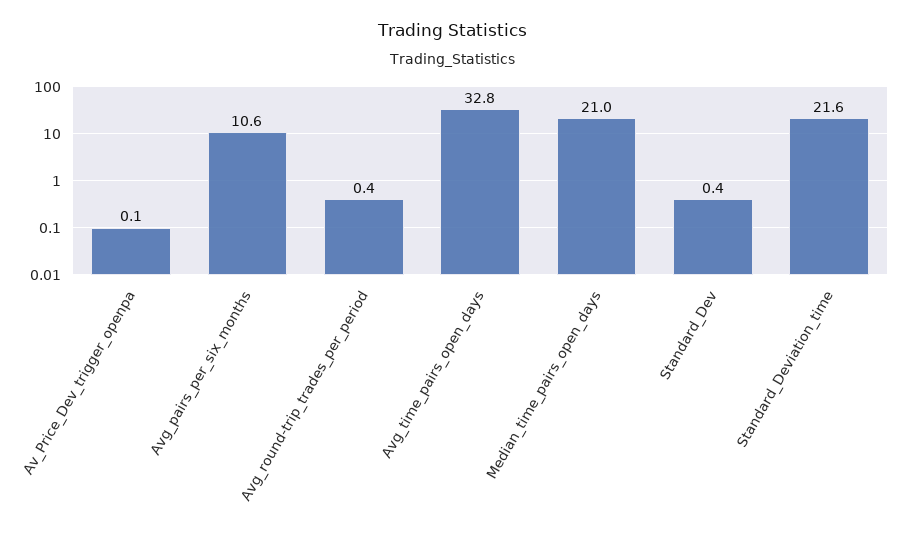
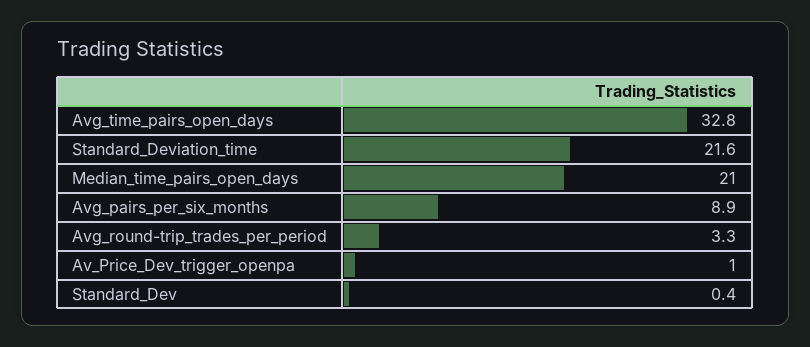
  {
-   "Av_Price_Dev_trigger_openpa": 0.1,
+   "Av_Price_Dev_trigger_openpa": 1,
-   "Avg_pairs_per_six_months": 10.6,
+   "Avg_pairs_per_six_months": 8.9,
-   "Avg_round-trip_trades_per_period": 0.4,
+   "Avg_round-trip_trades_per_period": 3.3,
    "Avg_time_pairs_open_days": 32.8,
    "Median_time_pairs_open_days": 21,
    "Standard_Dev": 0.4,
    "Standard_Deviation_time": 21.6
  }

